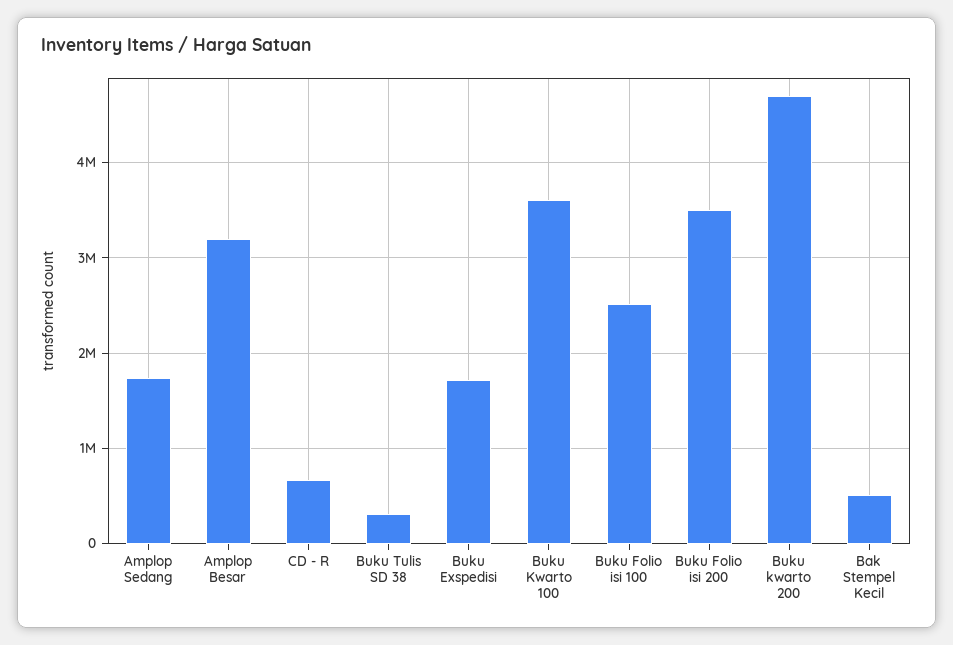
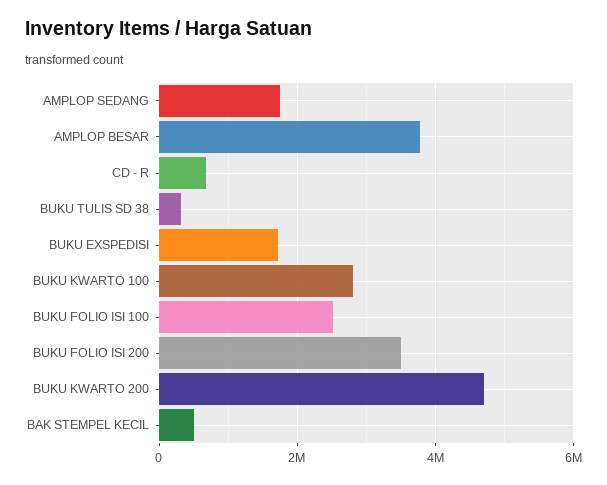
  {
    "Amplop Sedang": 1700000,
-   "Amplop Besar": 3200000,
+   "Amplop Besar": 3800000,
    "CD - R": 700000,
    "Buku Tulis SD 38": 300000,
    "Buku Exspedisi": 1700000,
-   "Buku Kwarto 100": 3600000,
+   "Buku Kwarto 100": 2800000,
    "Buku Folio isi 100": 2500000,
    "Buku Folio isi 200": 3500000,
    "Buku kwarto 200": 4700000,
    "Bak Stempel Kecil": 500000
  }

